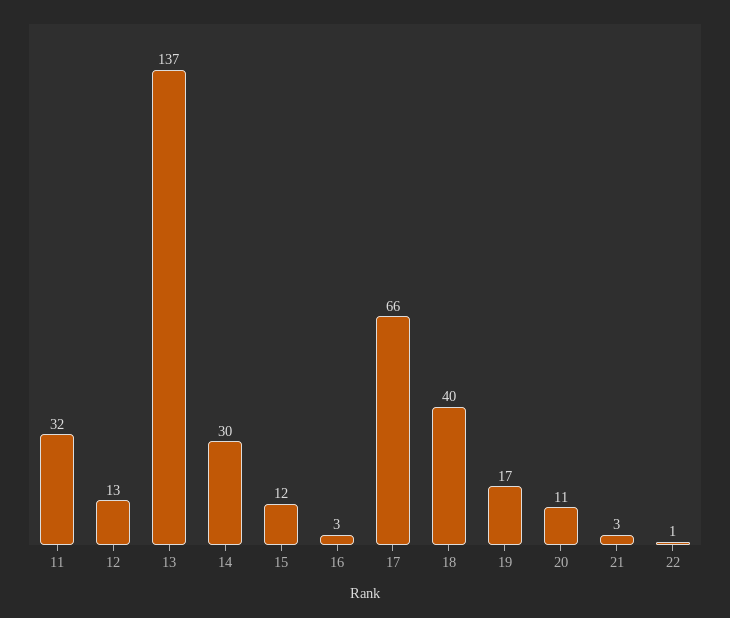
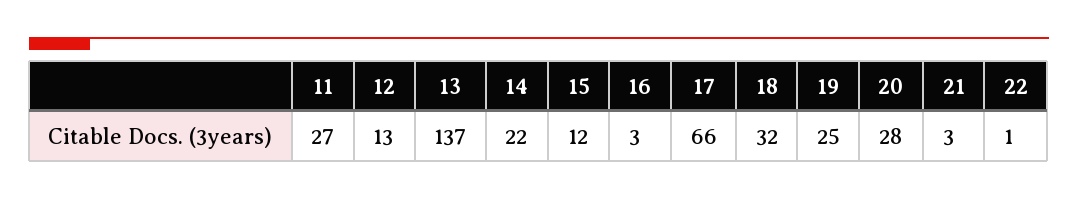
  {
-   "11": 32,
+   "11": 27,
    "12": 13,
    "13": 137,
-   "14": 30,
+   "14": 22,
    "15": 12,
    "16": 3,
    "17": 66,
-   "18": 40,
+   "18": 32,
-   "19": 17,
+   "19": 25,
-   "20": 11,
+   "20": 28,
    "21": 3,
    "22": 1
  }

